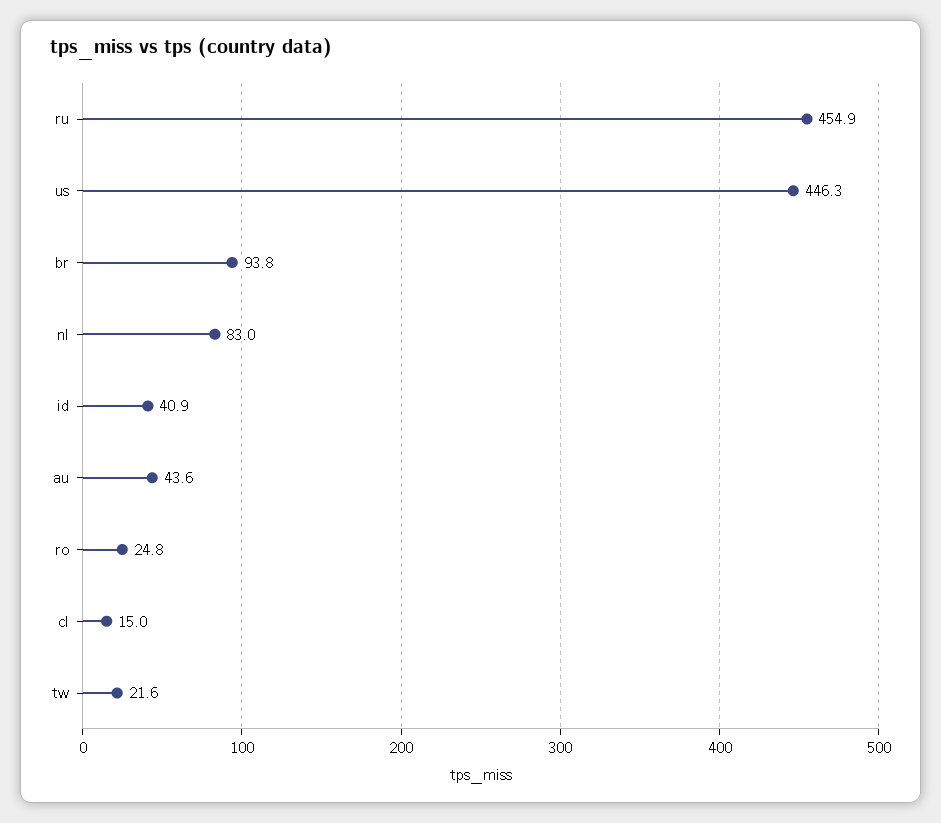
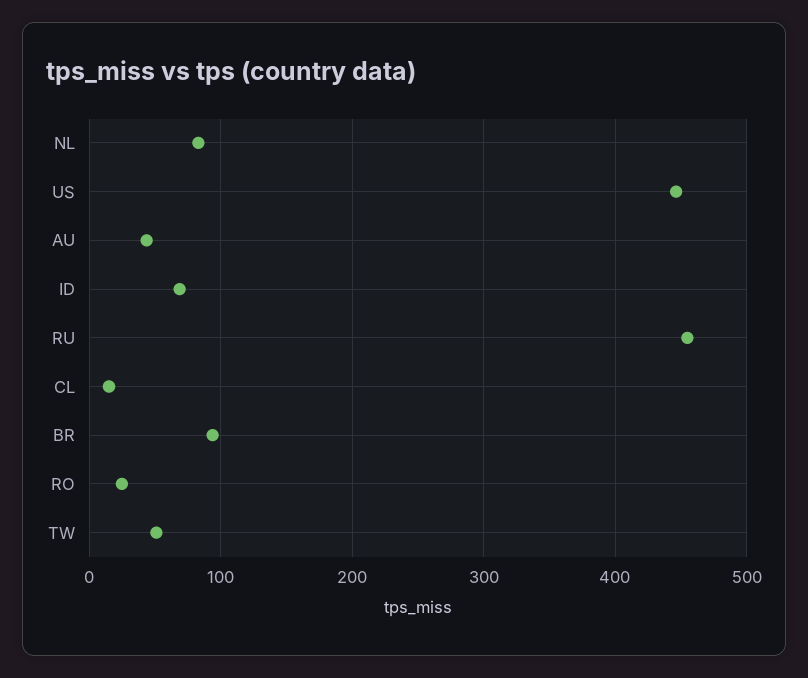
  {
    "ru": 454.9,
    "us": 446.3,
    "br": 93.8,
    "nl": 83,
-   "id": 40.9,
+   "id": 70,
    "au": 43.6,
    "ro": 24.8,
    "cl": 15,
-   "tw": 21.6
+   "tw": 50
  }

